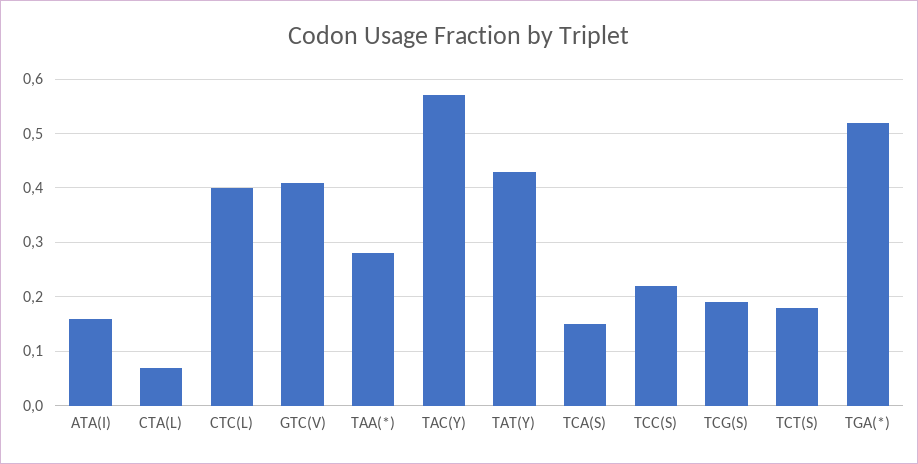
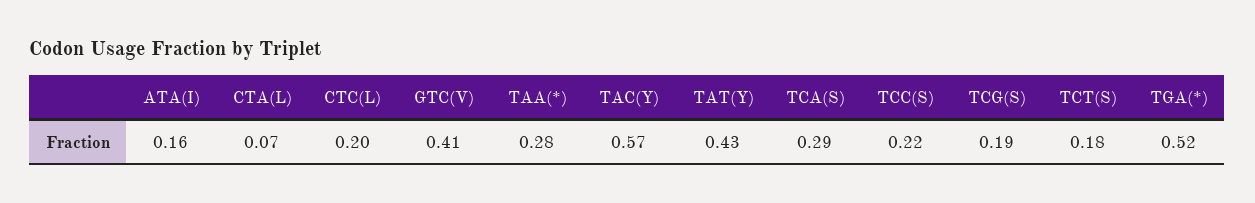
  {
    "ATA(I)": 0.16,
    "CTA(L)": 0.07,
-   "CTC(L)": 0.4,
+   "CTC(L)": 0.2,
    "GTC(V)": 0.41,
    "TAA(*)": 0.28,
    "TAC(Y)": 0.57,
    "TAT(Y)": 0.43,
-   "TCA(S)": 0.15,
+   "TCA(S)": 0.29,
    "TCC(S)": 0.22,
    "TCG(S)": 0.19,
    "TCT(S)": 0.18,
    "TGA(*)": 0.52
  }

